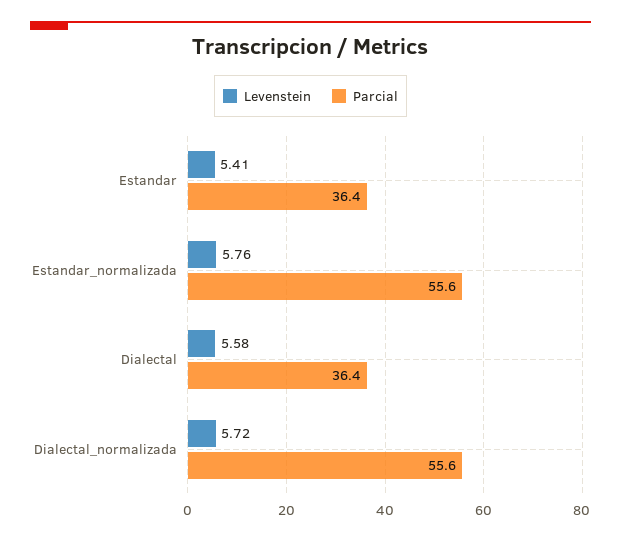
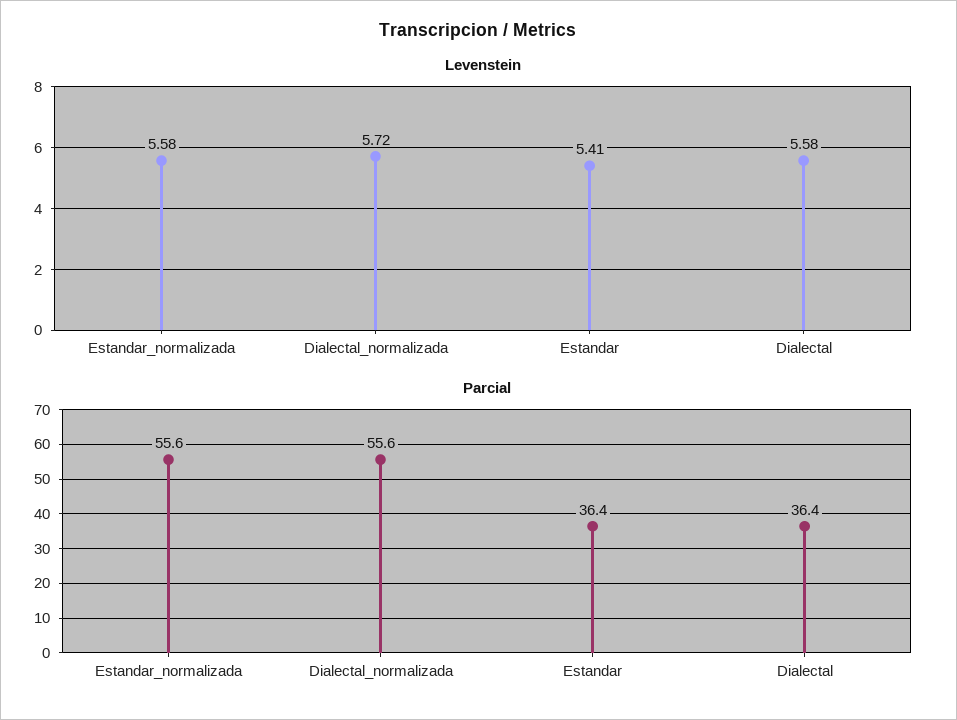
  {
    "Levenstein": {
      "Estandar": 5.41,
-     "Estandar_normalizada": 5.76,
+     "Estandar_normalizada": 5.58,
      "Dialectal": 5.58,
      "Dialectal_normalizada": 5.72
    },
    "Parcial": {
      "Estandar": 36.4,
      "Estandar_normalizada": 55.6,
      "Dialectal": 36.4,
      "Dialectal_normalizada": 55.6
    }
  }

